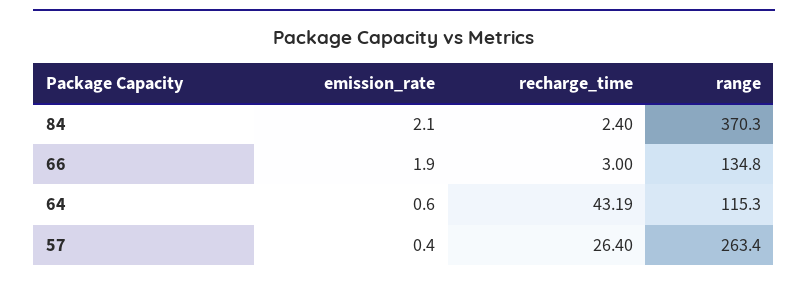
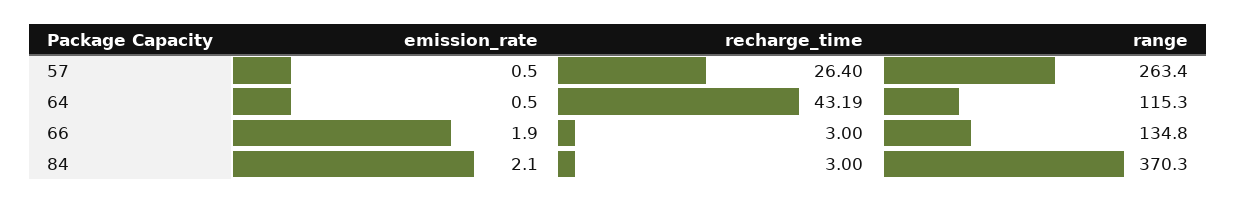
  {
    "emission_rate": {
      "84": 2.1,
      "66": 1.9,
-     "64": 0.6,
+     "64": 0.5,
-     "57": 0.4
+     "57": 0.5
    },
    "recharge_time": {
-     "84": 2.4,
+     "84": 3,
      "66": 3,
      "64": 43.19,
      "57": 26.4
    },
    "range": {
      "84": 370.3,
      "66": 134.8,
      "64": 115.3,
      "57": 263.4
    }
  }

